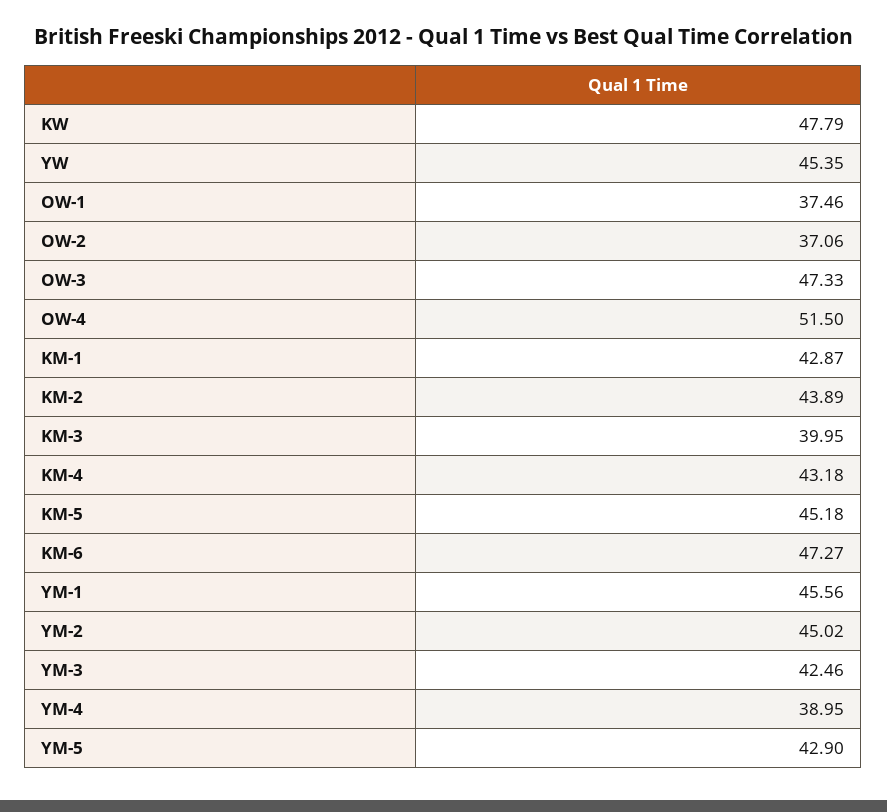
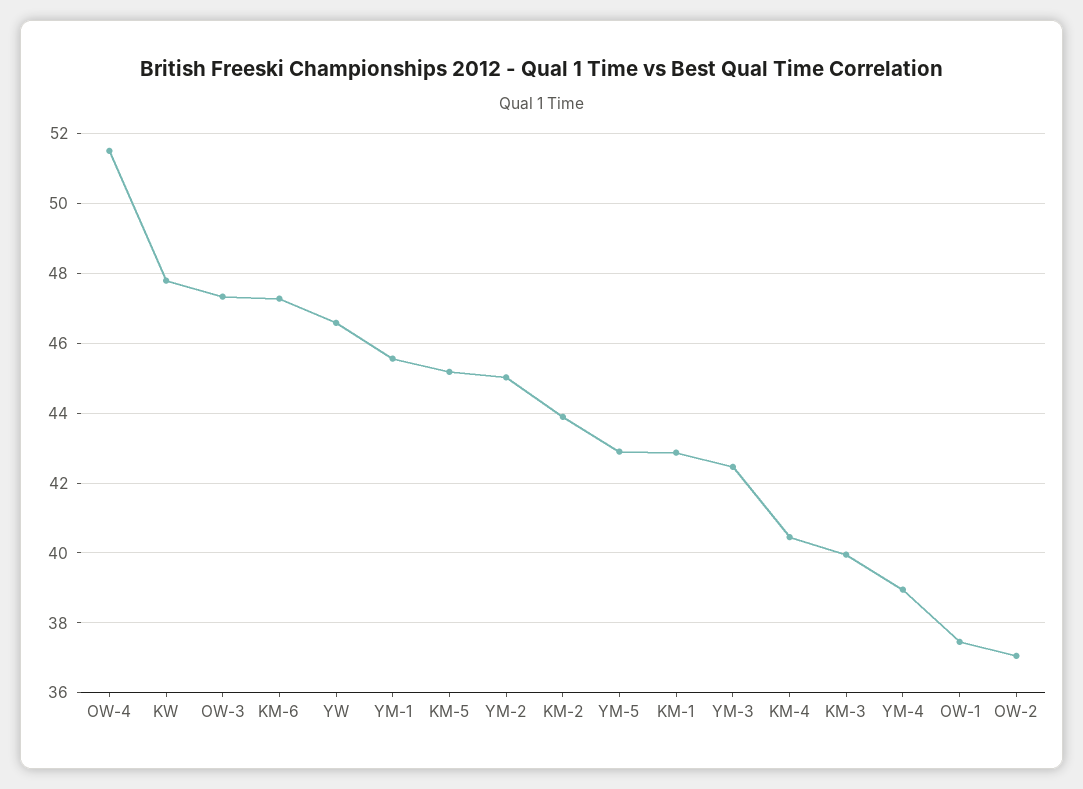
  {
    "KW": 47.79,
-   "YW": 45.35,
+   "YW": 46.6,
    "OW-1": 37.46,
    "OW-2": 37.06,
    "OW-3": 47.33,
    "OW-4": 51.5,
    "KM-1": 42.87,
    "KM-2": 43.89,
    "KM-3": 39.95,
-   "KM-4": 43.18,
+   "KM-4": 40.4,
    "KM-5": 45.18,
    "KM-6": 47.27,
    "YM-1": 45.56,
    "YM-2": 45.02,
    "YM-3": 42.46,
    "YM-4": 38.95,
    "YM-5": 42.9
  }

